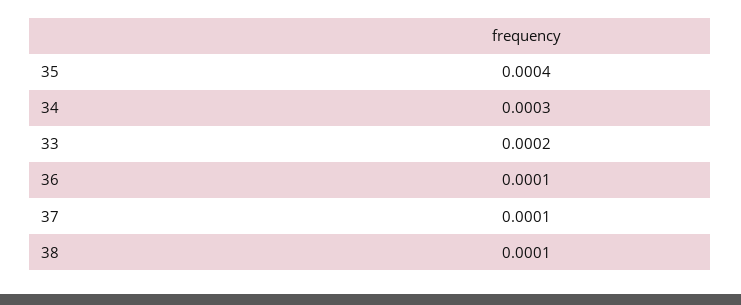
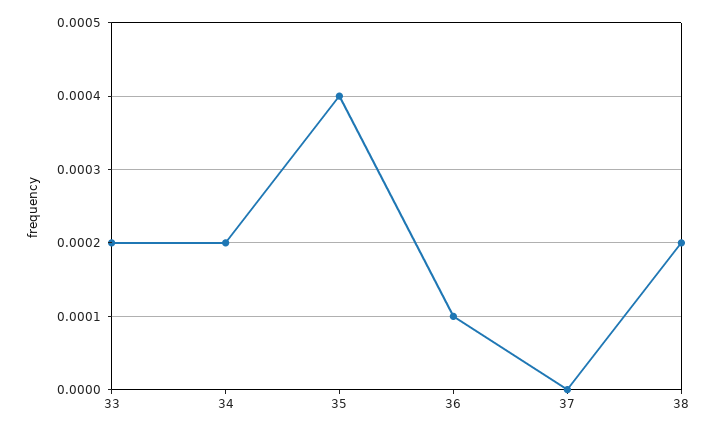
  {
    "35": 0.0004,
-   "34": 0.0003,
+   "34": 0.0002,
    "33": 0.0002,
    "36": 0.0001,
-   "37": 0.0001,
+   "37": 0,
-   "38": 0.0001
+   "38": 0.0002
  }

